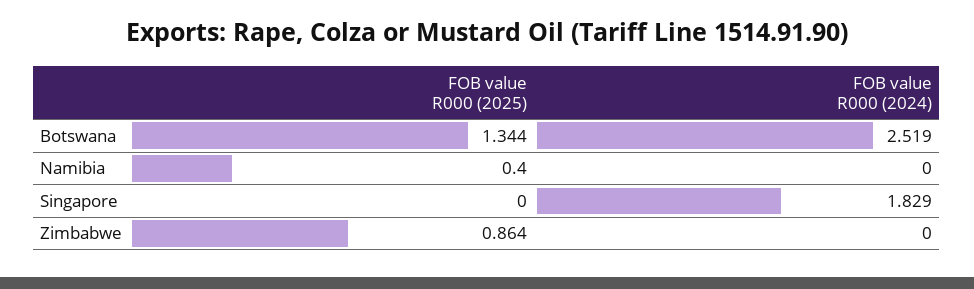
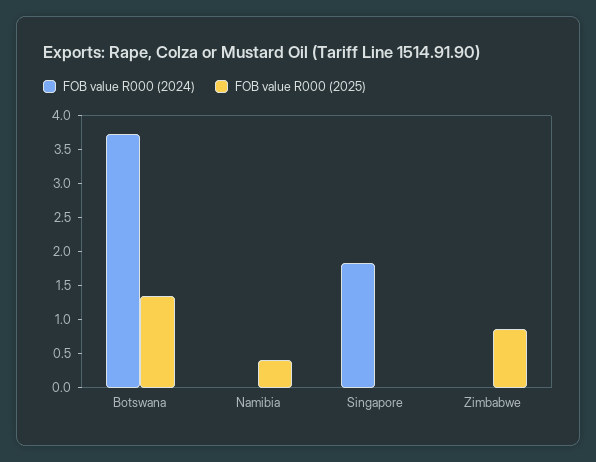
  {
    "FOB value R000 (2025)": {
      "Botswana": 1.344,
      "Namibia": 0.4,
      "Singapore": 0,
      "Zimbabwe": 0.864
    },
    "FOB value R000 (2024)": {
-     "Botswana": 2.519,
+     "Botswana": 3.75,
      "Namibia": 0,
      "Singapore": 1.829,
      "Zimbabwe": 0
    }
  }

